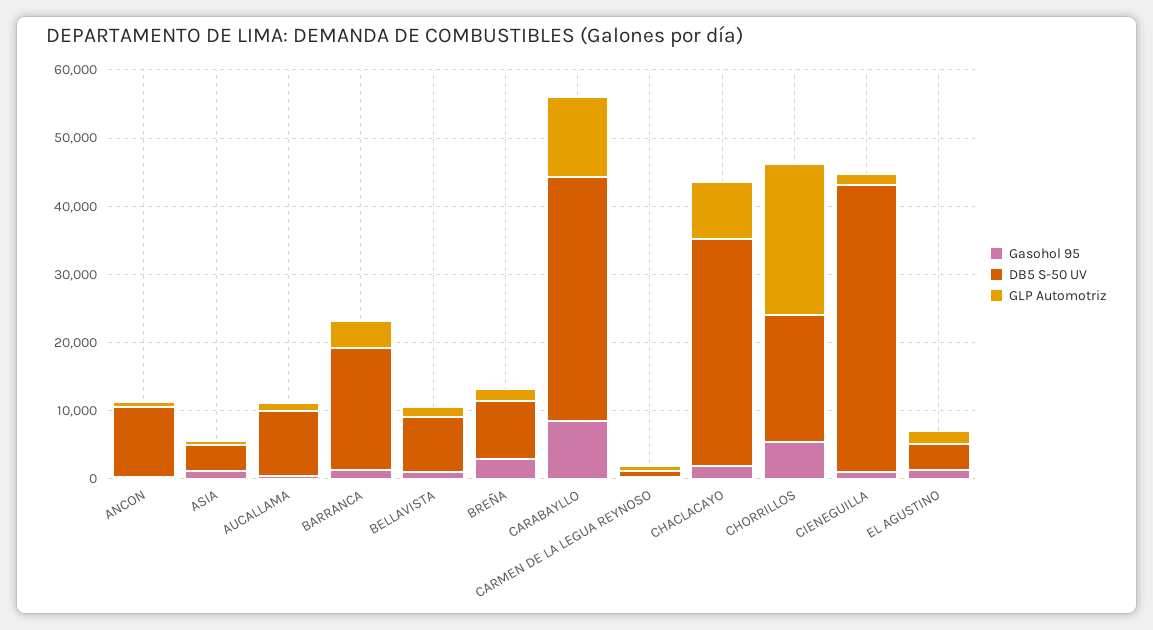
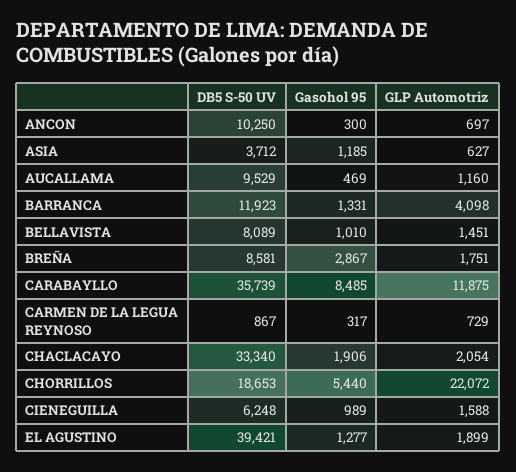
  {
    "Gasohol 95": {
      "ANCON": 300,
      "ASIA": 1185,
      "AUCALLAMA": 469,
      "BARRANCA": 1331,
      "BELLAVISTA": 1010,
      "BREÑA": 2867,
      "CARABAYLLO": 8485,
      "CARMEN DE LA LEGUA REYNOSO": 317,
      "CHACLACAYO": 1906,
      "CHORRILLOS": 5440,
      "CIENEGUILLA": 989,
      "EL AGUSTINO": 1277
    },
    "DB5 S-50 UV": {
      "ANCON": 10250,
      "ASIA": 3712,
      "AUCALLAMA": 9529,
-     "BARRANCA": 18000,
+     "BARRANCA": 11923,
      "BELLAVISTA": 8089,
      "BREÑA": 8581,
      "CARABAYLLO": 35739,
      "CARMEN DE LA LEGUA REYNOSO": 867,
      "CHACLACAYO": 33340,
      "CHORRILLOS": 18653,
-     "CIENEGUILLA": 42000,
+     "CIENEGUILLA": 6248,
-     "EL AGUSTINO": 4000
+     "EL AGUSTINO": 39421
    },
    "GLP Automotriz": {
      "ANCON": 697,
      "ASIA": 627,
      "AUCALLAMA": 1160,
      "BARRANCA": 4098,
      "BELLAVISTA": 1451,
      "BREÑA": 1751,
      "CARABAYLLO": 11875,
      "CARMEN DE LA LEGUA REYNOSO": 729,
-     "CHACLACAYO": 8000,
+     "CHACLACAYO": 2054,
      "CHORRILLOS": 22072,
      "CIENEGUILLA": 1588,
      "EL AGUSTINO": 1899
    }
  }

